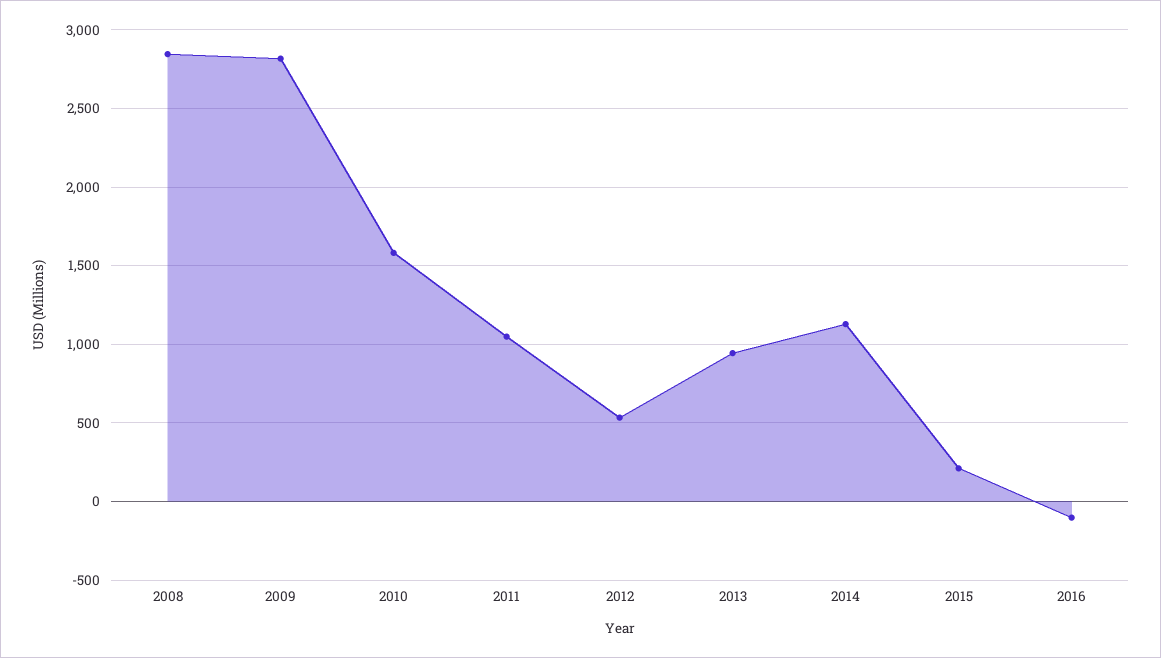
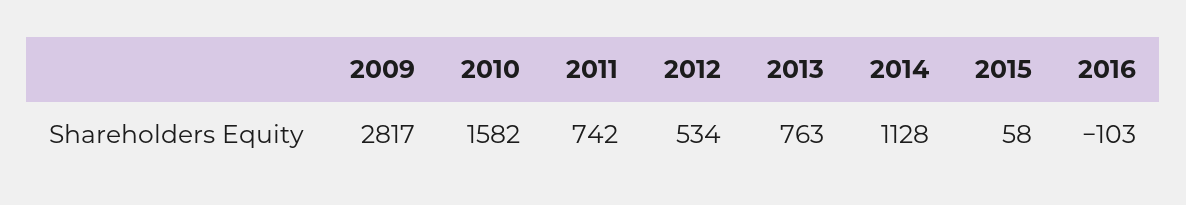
  {
-   "2008": 2850,
    "2009": 2817,
    "2010": 1582,
-   "2011": 1050,
+   "2011": 742,
    "2012": 534,
-   "2013": 950,
+   "2013": 763,
    "2014": 1128,
-   "2015": 200,
+   "2015": 58,
    "2016": -103
  }

